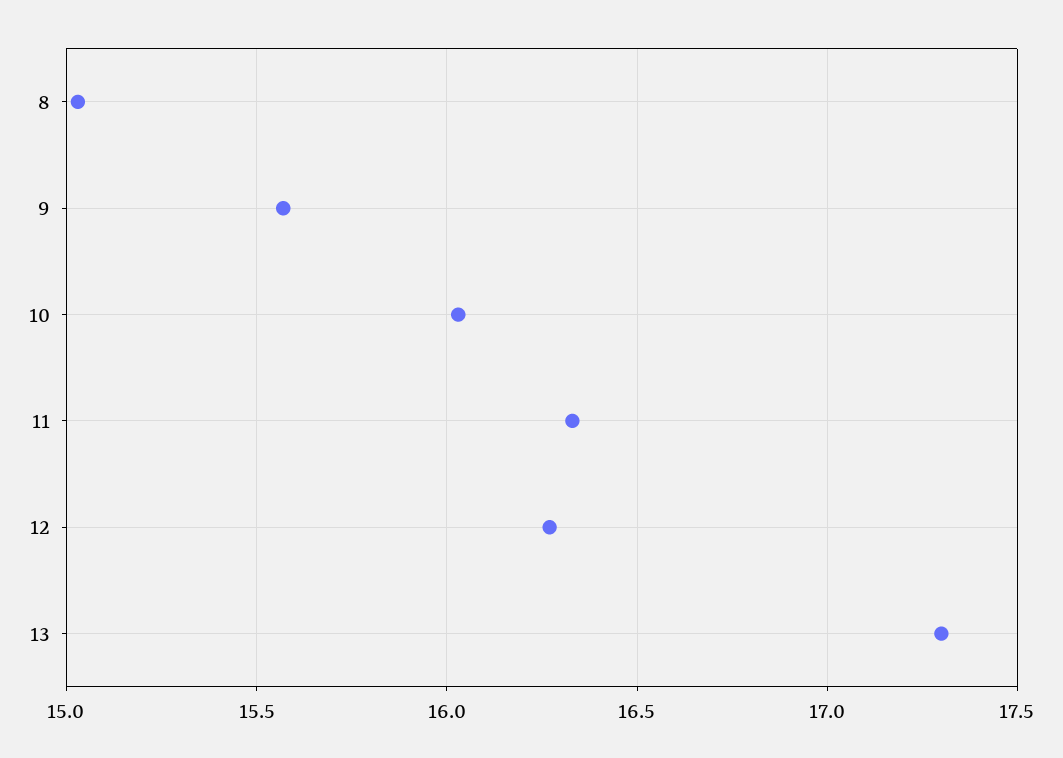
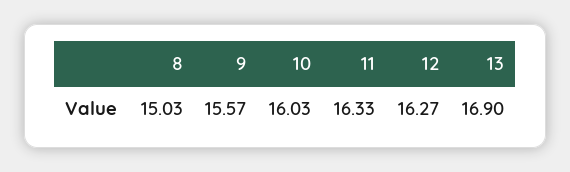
  {
    "8": 15.03,
    "9": 15.57,
    "10": 16.03,
    "11": 16.33,
    "12": 16.27,
-   "13": 17.3
+   "13": 16.9
  }

